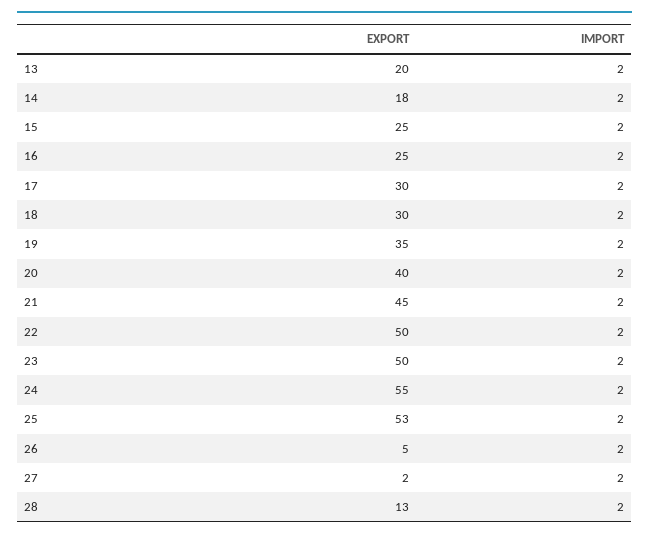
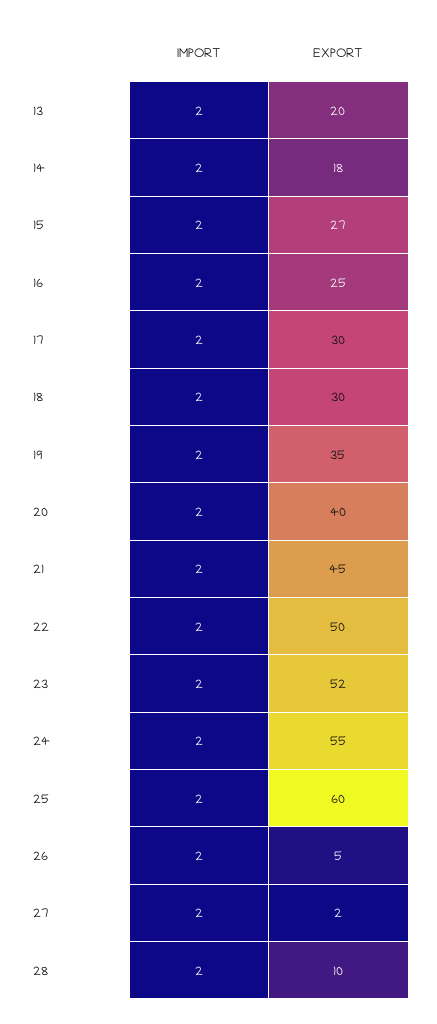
  {
    "EXPORT": {
      "13": 20,
      "14": 18,
-     "15": 25,
+     "15": 27,
      "16": 25,
      "17": 30,
      "18": 30,
      "19": 35,
      "20": 40,
      "21": 45,
      "22": 50,
-     "23": 50,
+     "23": 52,
      "24": 55,
-     "25": 53,
+     "25": 60,
      "26": 5,
      "27": 2,
-     "28": 13
+     "28": 10
    },
    "IMPORT": {
      "13": 2,
      "14": 2,
      "15": 2,
      "16": 2,
      "17": 2,
      "18": 2,
      "19": 2,
      "20": 2,
      "21": 2,
      "22": 2,
      "23": 2,
      "24": 2,
      "25": 2,
      "26": 2,
      "27": 2,
      "28": 2
    }
  }

